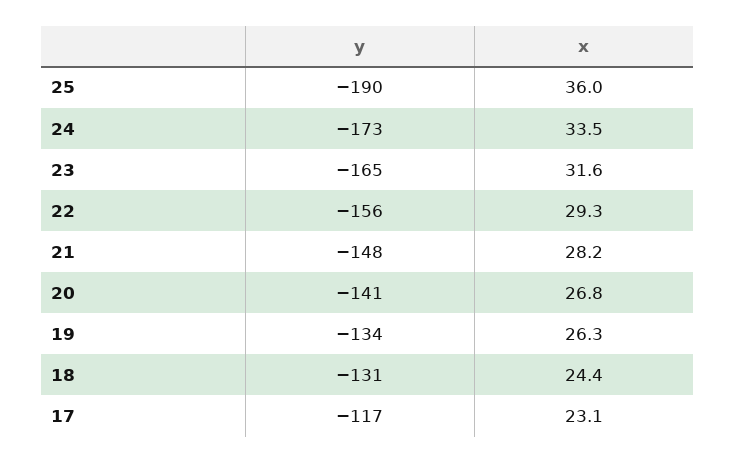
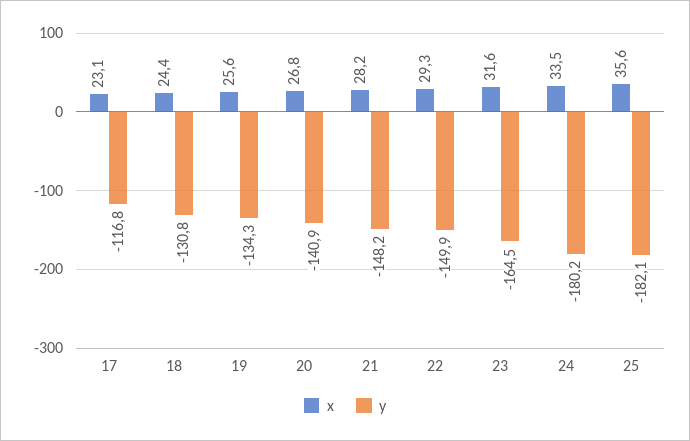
  {
    "y": {
-     "25": -190,
+     "25": -182.1,
-     "24": -173,
+     "24": -180.2,
      "23": -164.5,
-     "22": -156,
+     "22": -149.9,
      "21": -148.2,
      "20": -140.9,
      "19": -134.3,
      "18": -130.8,
      "17": -116.8
    },
    "x": {
-     "25": 36,
+     "25": 35.6,
      "24": 33.5,
      "23": 31.6,
      "22": 29.3,
      "21": 28.2,
      "20": 26.8,
-     "19": 26.3,
+     "19": 25.6,
      "18": 24.4,
      "17": 23.1
    }
  }

